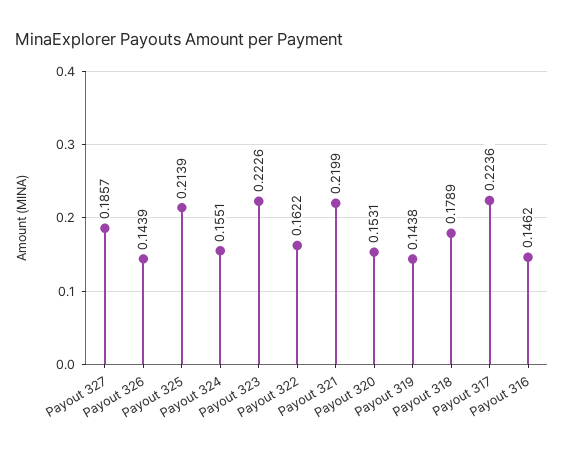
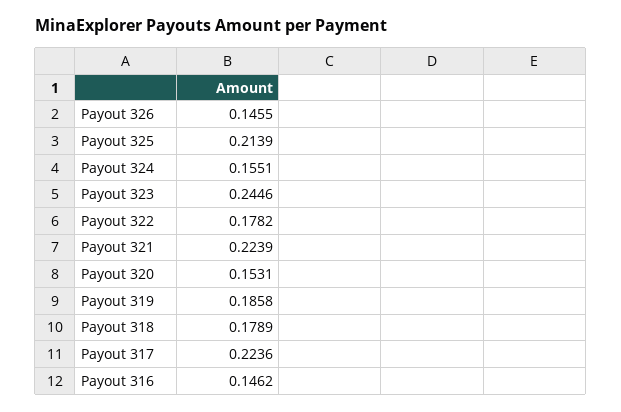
  {
-   "Payout 327": 0.1857,
-   "Payout 326": 0.1439,
+   "Payout 326": 0.1455,
    "Payout 325": 0.2139,
    "Payout 324": 0.1551,
-   "Payout 323": 0.2226,
+   "Payout 323": 0.2446,
-   "Payout 322": 0.1622,
+   "Payout 322": 0.1782,
-   "Payout 321": 0.2199,
+   "Payout 321": 0.2239,
    "Payout 320": 0.1531,
-   "Payout 319": 0.1438,
+   "Payout 319": 0.1858,
    "Payout 318": 0.1789,
    "Payout 317": 0.2236,
    "Payout 316": 0.1462
  }

